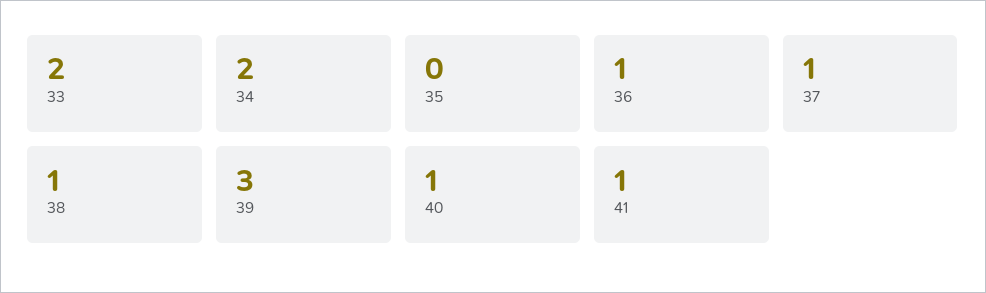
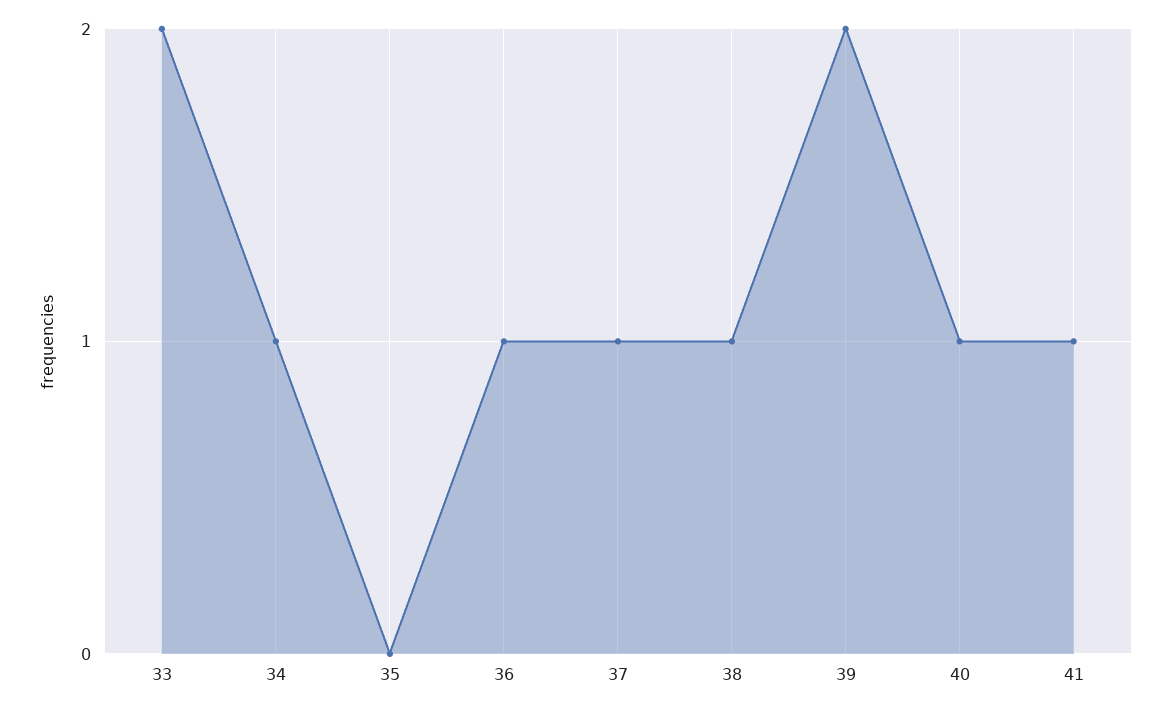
  {
    "33": 2,
-   "34": 2,
+   "34": 1,
    "35": 0,
    "36": 1,
    "37": 1,
    "38": 1,
-   "39": 3,
+   "39": 2,
    "40": 1,
    "41": 1
  }

